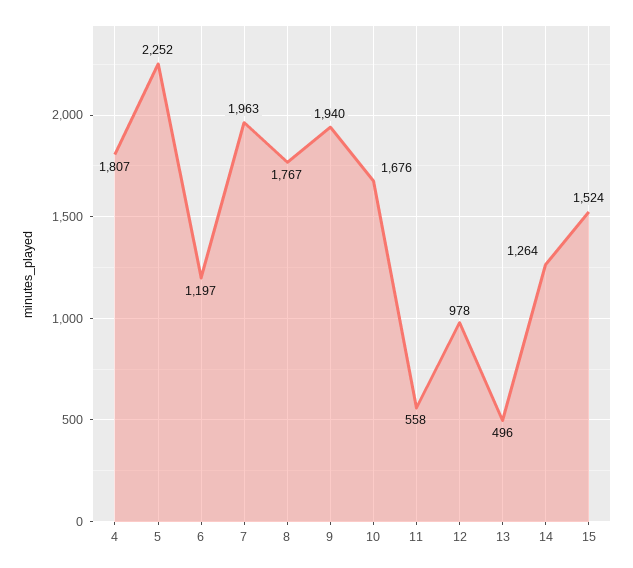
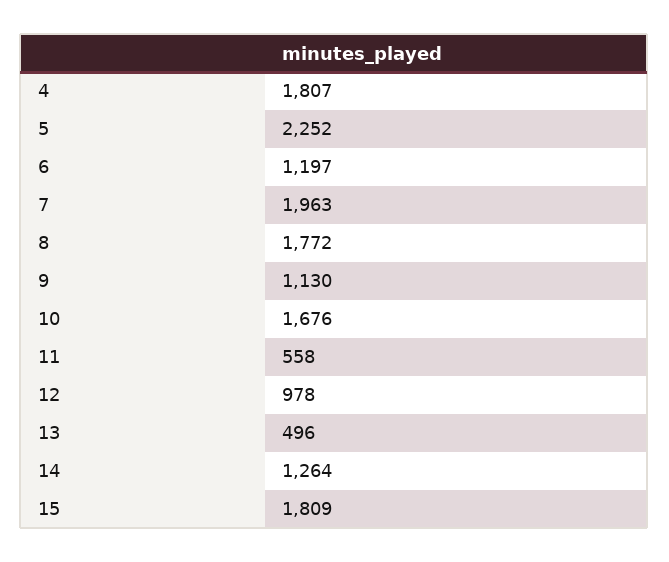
  {
    "4": 1807,
    "5": 2252,
    "6": 1197,
    "7": 1963,
-   "8": 1767,
+   "8": 1772,
-   "9": 1940,
+   "9": 1130,
    "10": 1676,
    "11": 558,
    "12": 978,
    "13": 496,
    "14": 1264,
-   "15": 1524
+   "15": 1809
  }

